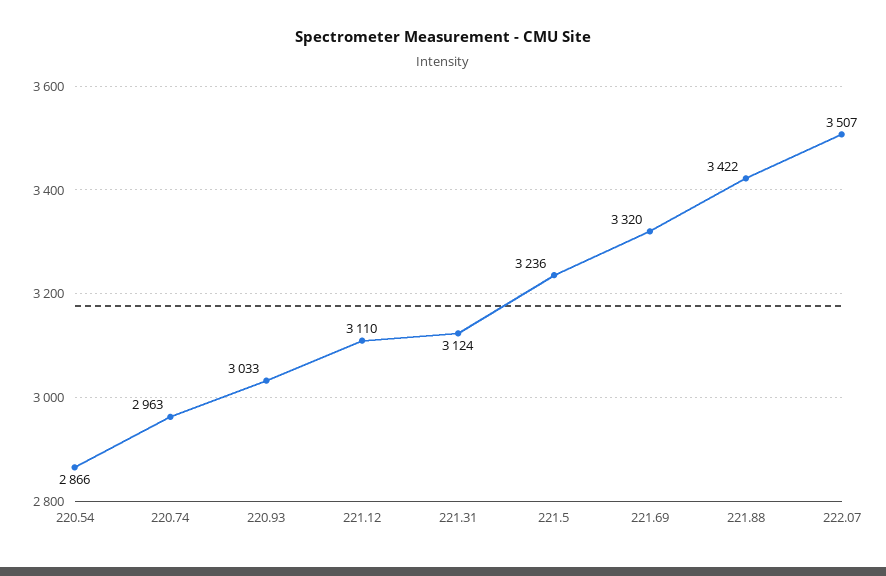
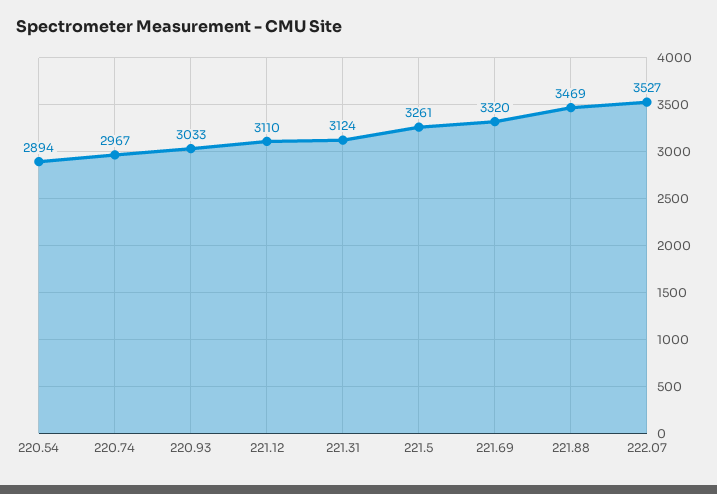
  {
-   "220.54": 2866,
+   "220.54": 2894,
-   "220.74": 2963,
+   "220.74": 2967,
    "220.93": 3033,
    "221.12": 3110,
    "221.31": 3124,
-   "221.5": 3236,
+   "221.5": 3261,
    "221.69": 3320,
-   "221.88": 3422,
+   "221.88": 3469,
-   "222.07": 3507
+   "222.07": 3527
  }

